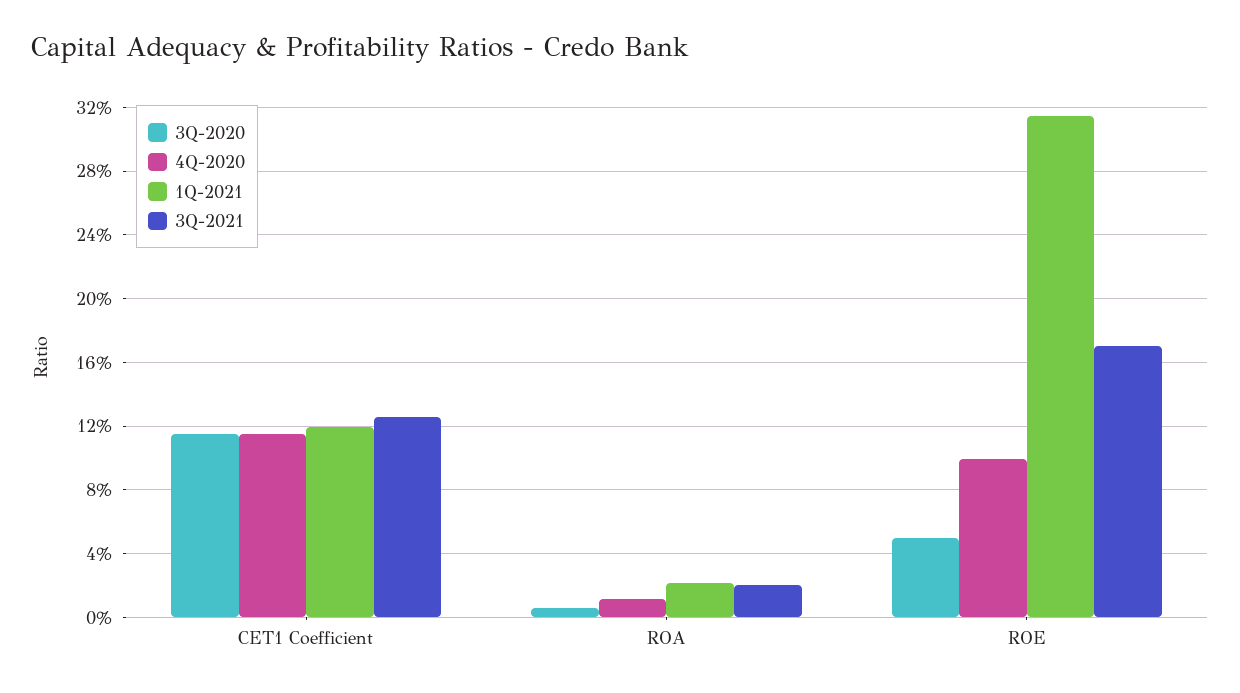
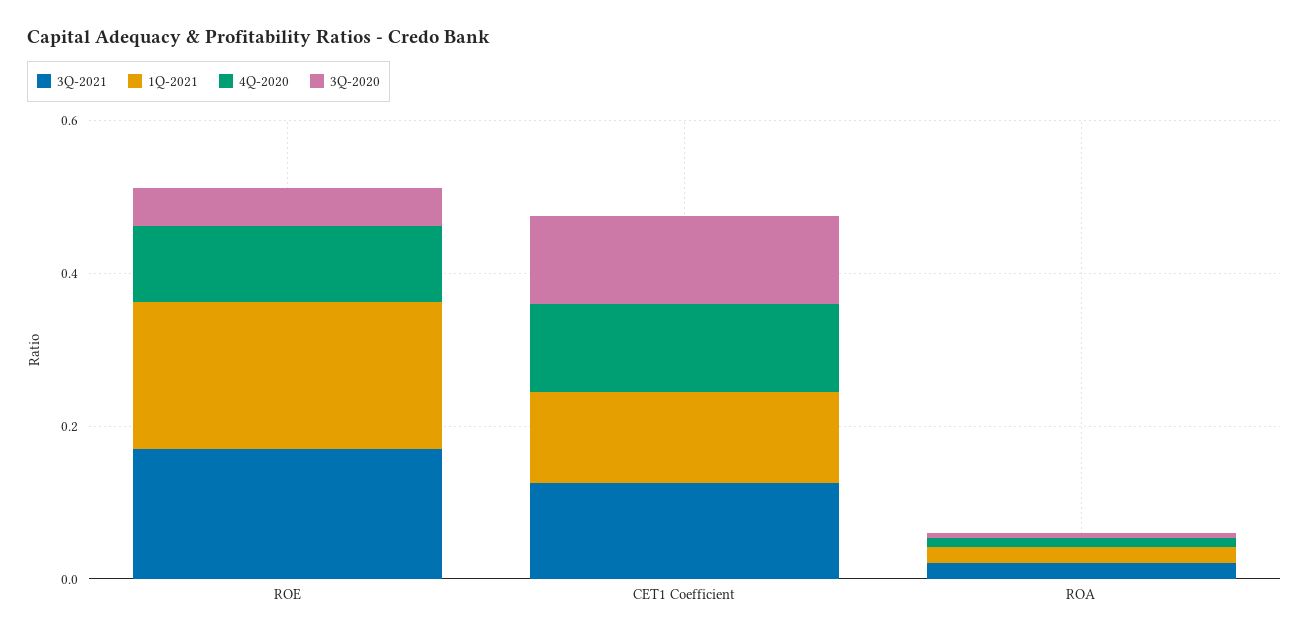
  {
    "3Q-2020": {
      "CET1 Coefficient": 0.115,
      "ROA": 0.005,
      "ROE": 0.05
    },
    "4Q-2020": {
      "CET1 Coefficient": 0.115,
      "ROA": 0.01,
      "ROE": 0.1
    },
    "1Q-2021": {
      "CET1 Coefficient": 0.12,
      "ROA": 0.02,
-     "ROE": 0.315
+     "ROE": 0.2
    },
    "3Q-2021": {
      "CET1 Coefficient": 0.125,
      "ROA": 0.02,
      "ROE": 0.17
    }
  }

